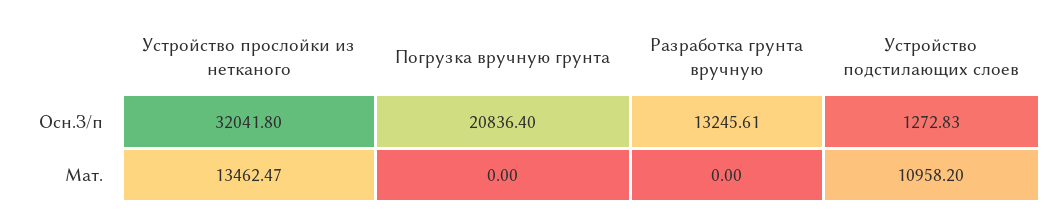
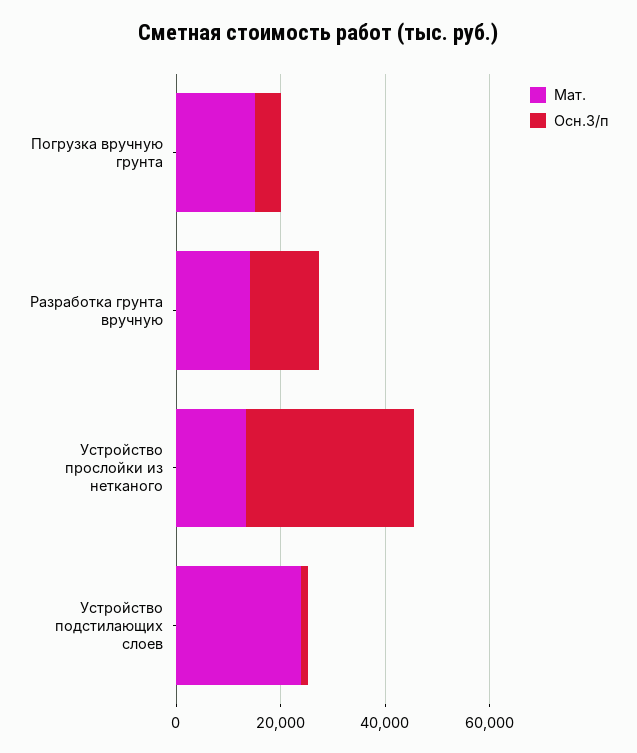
  {
    "Осн.З/п": {
      "Устройство прослойки из нетканого": 32041.8,
-     "Погрузка вручную грунта": 20836.4,
+     "Погрузка вручную грунта": 5000,
      "Разработка грунта вручную": 13245.61,
      "Устройство подстилающих слоев": 1272.83
    },
    "Мат.": {
      "Устройство прослойки из нетканого": 13462.47,
-     "Погрузка вручную грунта": 0,
+     "Погрузка вручную грунта": 15000,
-     "Разработка грунта вручную": 0,
+     "Разработка грунта вручную": 15000,
-     "Устройство подстилающих слоев": 10958.2
+     "Устройство подстилающих слоев": 25000
    }
  }

